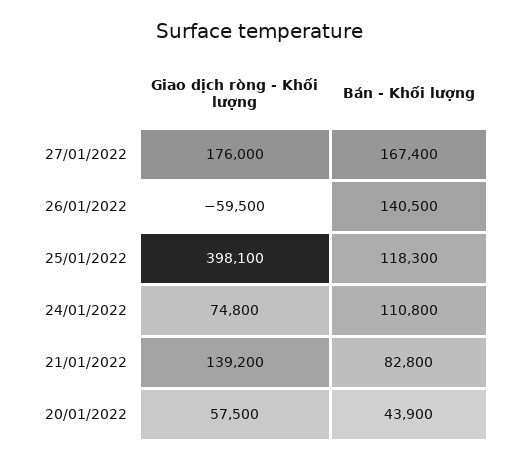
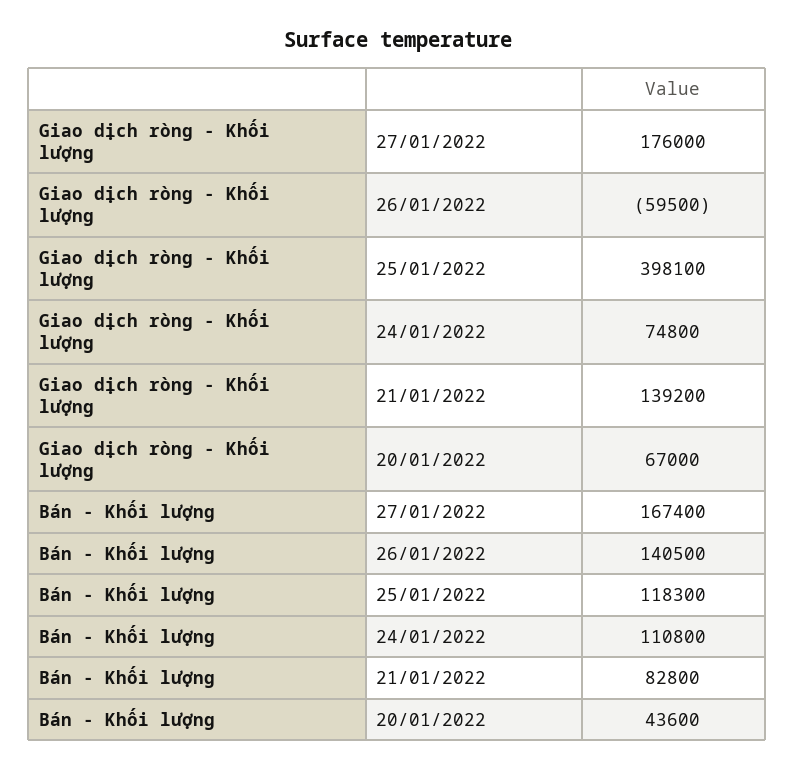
  {
    "Giao dịch ròng - Khối lượng": {
      "27/01/2022": 176000,
      "26/01/2022": -59500,
      "25/01/2022": 398100,
      "24/01/2022": 74800,
      "21/01/2022": 139200,
-     "20/01/2022": 57500
+     "20/01/2022": 67000
    },
    "Bán - Khối lượng": {
      "27/01/2022": 167400,
      "26/01/2022": 140500,
      "25/01/2022": 118300,
      "24/01/2022": 110800,
      "21/01/2022": 82800,
-     "20/01/2022": 43900
+     "20/01/2022": 43600
    }
  }

